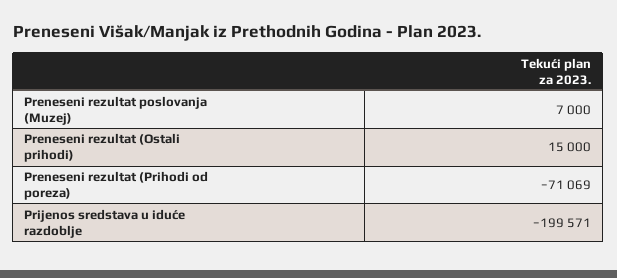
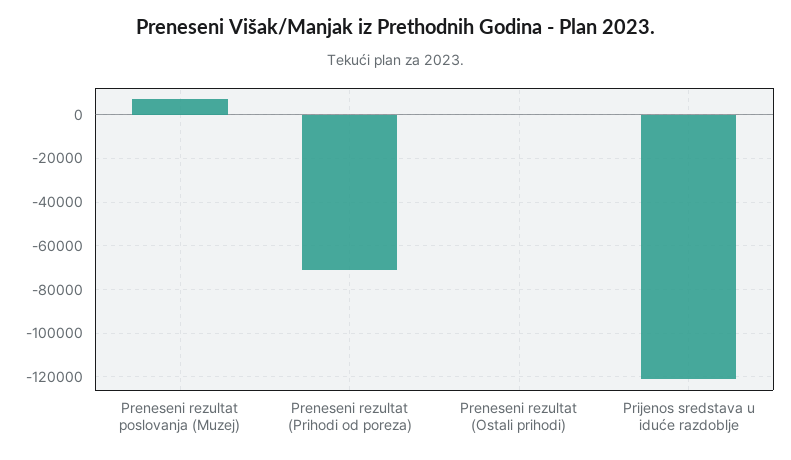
  {
    "Preneseni rezultat poslovanja (Muzej)": 7000,
-   "Preneseni rezultat (Ostali prihodi)": 15000,
+   "Preneseni rezultat (Ostali prihodi)": 0,
    "Preneseni rezultat (Prihodi od poreza)": -71069,
-   "Prijenos sredstava u iduće razdoblje": -199571
+   "Prijenos sredstava u iduće razdoblje": -120000
  }

